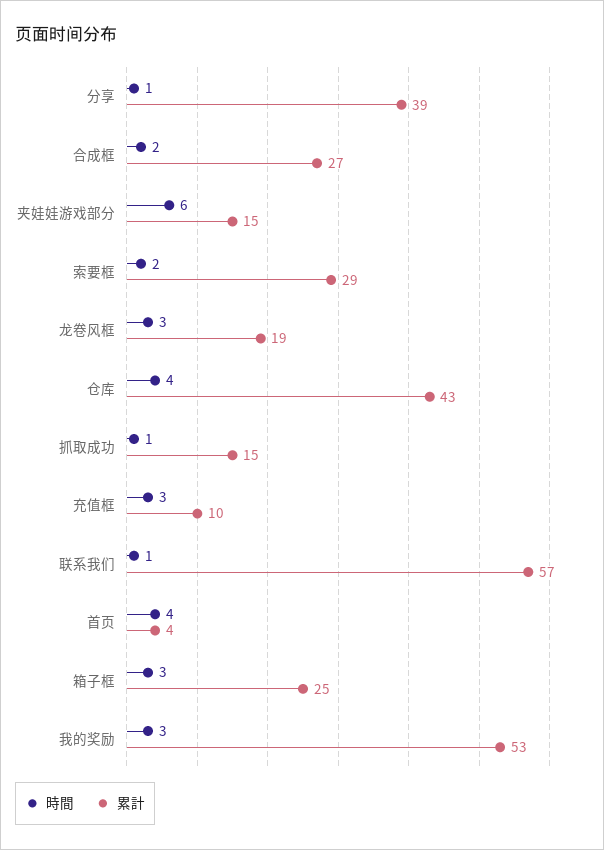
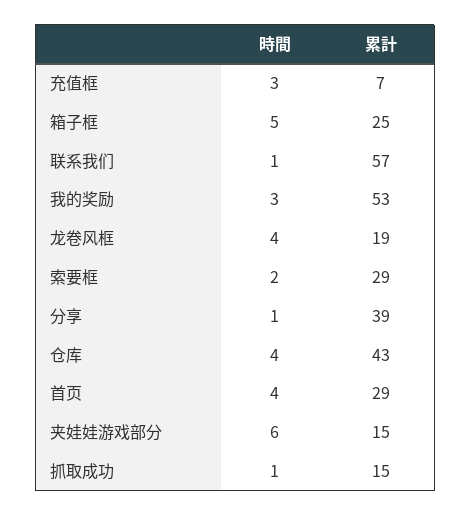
  {
    "時間": {
      "分享": 1,
-     "合成框": 2,
      "夹娃娃游戏部分": 6,
      "索要框": 2,
-     "龙卷风框": 3,
+     "龙卷风框": 4,
      "仓库": 4,
      "抓取成功": 1,
      "充值框": 3,
      "联系我们": 1,
      "首页": 4,
-     "箱子框": 3,
+     "箱子框": 5,
      "我的奖励": 3
    },
    "累計": {
      "分享": 39,
-     "合成框": 27,
      "夹娃娃游戏部分": 15,
      "索要框": 29,
      "龙卷风框": 19,
      "仓库": 43,
      "抓取成功": 15,
-     "充值框": 10,
+     "充值框": 7,
      "联系我们": 57,
-     "首页": 4,
+     "首页": 29,
      "箱子框": 25,
      "我的奖励": 53
    }
  }

